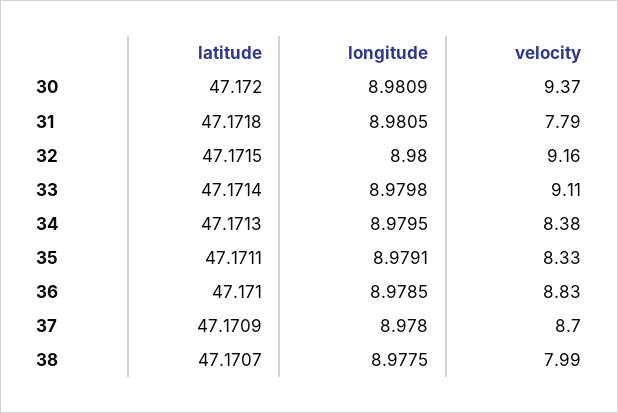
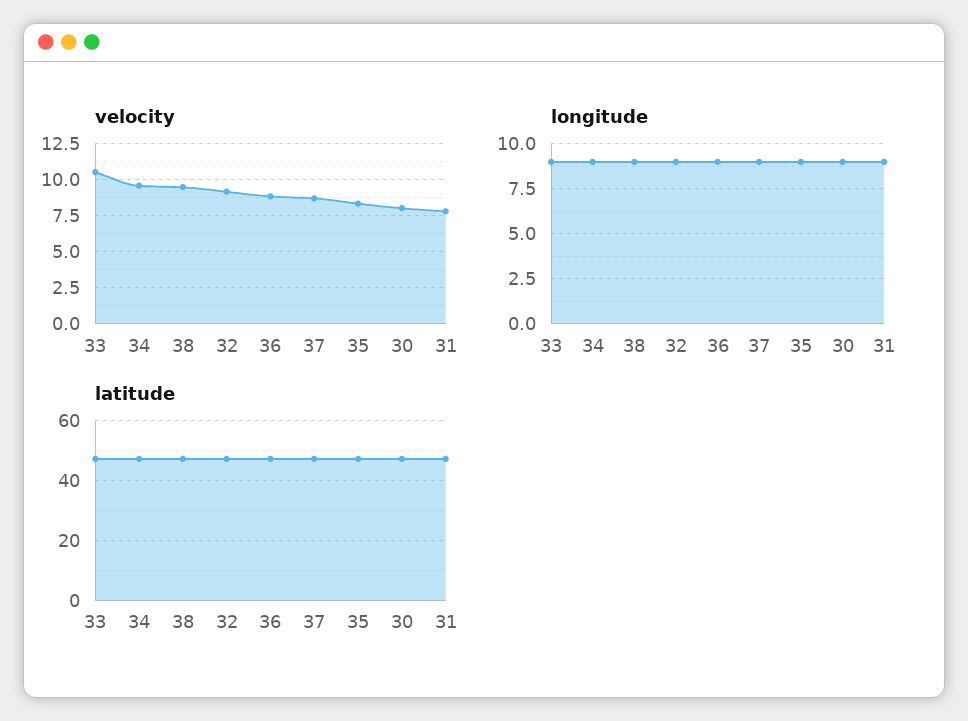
  {
    "latitude": {
      "30": 47.172,
      "31": 47.1718,
      "32": 47.1715,
      "33": 47.1714,
      "34": 47.1713,
      "35": 47.1711,
      "36": 47.171,
      "37": 47.1709,
      "38": 47.1707
    },
    "longitude": {
      "30": 8.9809,
      "31": 8.9805,
      "32": 8.98,
      "33": 8.9798,
      "34": 8.9795,
      "35": 8.9791,
      "36": 8.9785,
      "37": 8.978,
      "38": 8.9775
    },
    "velocity": {
-     "30": 9.37,
+     "30": 8,
      "31": 7.79,
      "32": 9.16,
-     "33": 9.11,
+     "33": 10.5,
-     "34": 8.38,
+     "34": 9.5,
      "35": 8.33,
      "36": 8.83,
      "37": 8.7,
-     "38": 7.99
+     "38": 9.5
    }
  }

